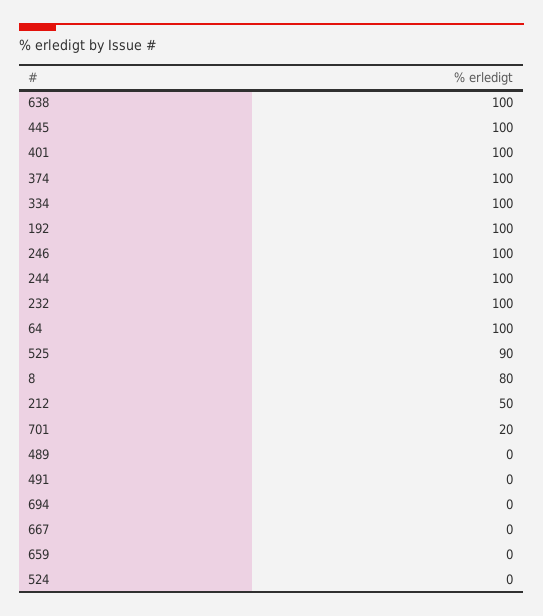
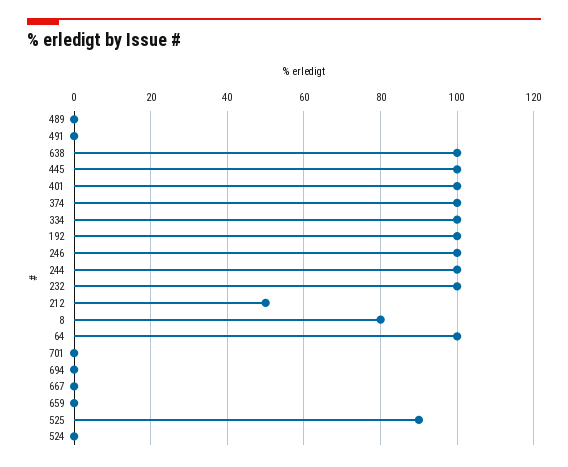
  {
    "638": 100,
    "445": 100,
    "401": 100,
    "374": 100,
    "334": 100,
    "192": 100,
    "246": 100,
    "244": 100,
    "232": 100,
    "64": 100,
    "525": 90,
    "8": 80,
    "212": 50,
-   "701": 20,
+   "701": 0,
    "489": 0,
    "491": 0,
    "694": 0,
    "667": 0,
    "659": 0,
    "524": 0
  }

